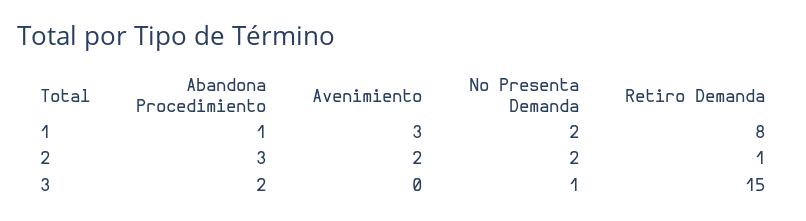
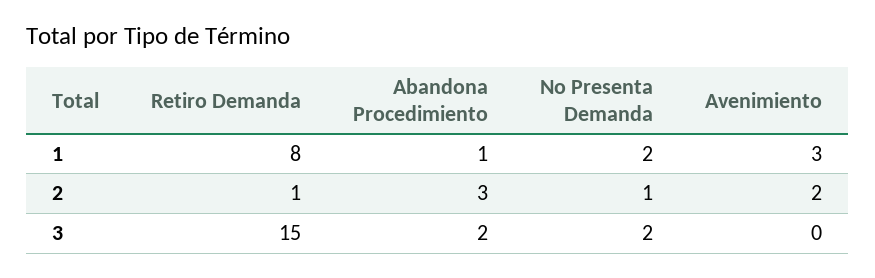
  {
    "Abandona Procedimiento": {
      "1": 1,
      "2": 3,
      "3": 2
    },
    "Avenimiento": {
      "1": 3,
      "2": 2,
      "3": 0
    },
    "No Presenta Demanda": {
      "1": 2,
-     "2": 2,
+     "2": 1,
-     "3": 1
+     "3": 2
    },
    "Retiro Demanda": {
      "1": 8,
      "2": 1,
      "3": 15
    }
  }

